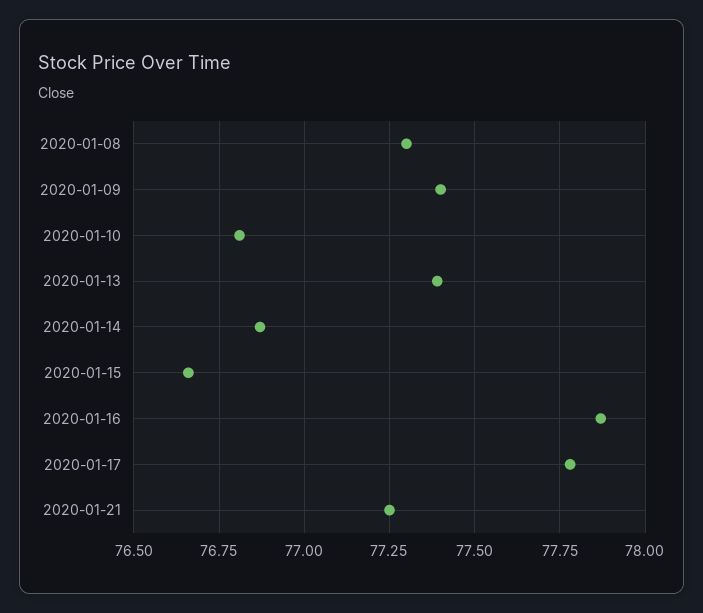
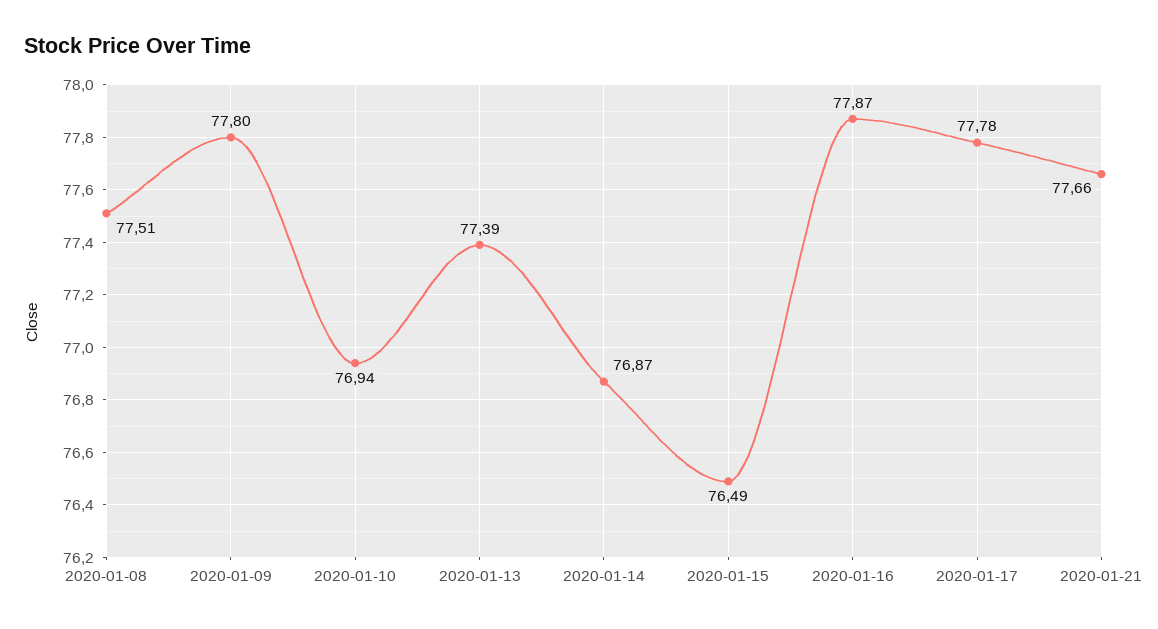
  {
-   "2020-01-08": 77.3,
+   "2020-01-08": 77.51,
-   "2020-01-09": 77.4,
+   "2020-01-09": 77.8,
-   "2020-01-10": 76.8,
+   "2020-01-10": 76.94,
    "2020-01-13": 77.39,
    "2020-01-14": 76.87,
-   "2020-01-15": 76.65,
+   "2020-01-15": 76.49,
    "2020-01-16": 77.87,
    "2020-01-17": 77.78,
-   "2020-01-21": 77.25
+   "2020-01-21": 77.66
  }

